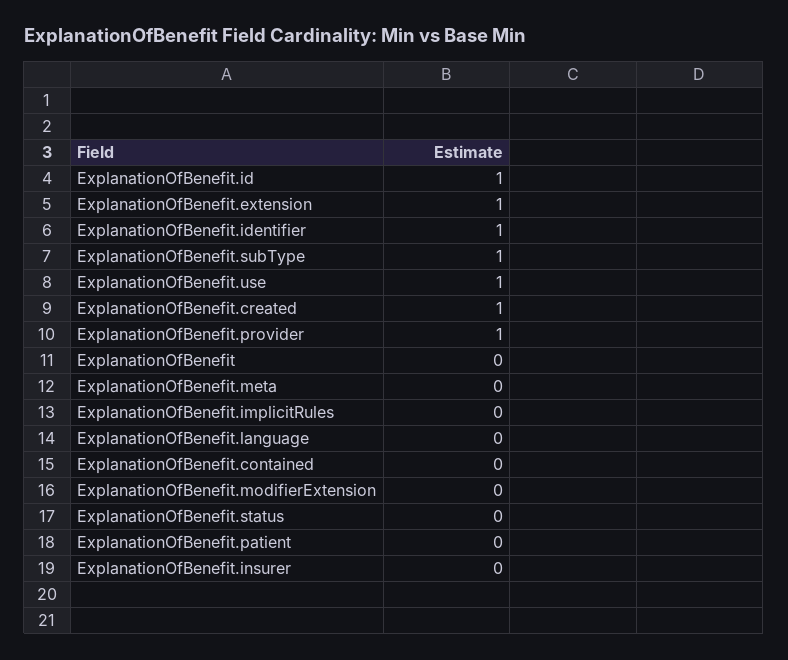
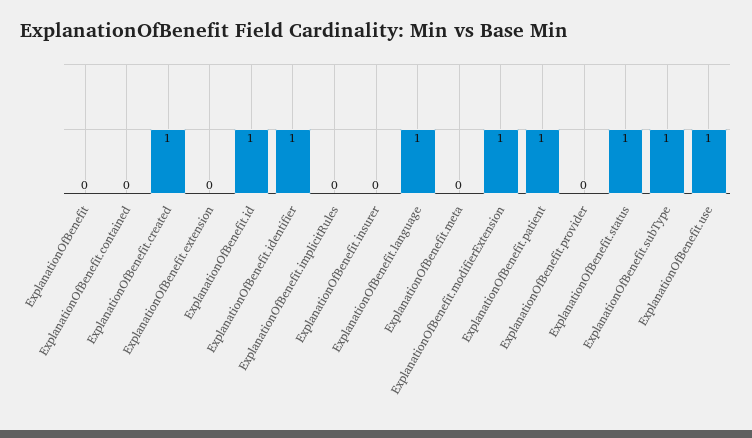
  {
    "ExplanationOfBenefit.id": 1,
-   "ExplanationOfBenefit.extension": 1,
+   "ExplanationOfBenefit.extension": 0,
    "ExplanationOfBenefit.identifier": 1,
    "ExplanationOfBenefit.subType": 1,
    "ExplanationOfBenefit.use": 1,
    "ExplanationOfBenefit.created": 1,
-   "ExplanationOfBenefit.provider": 1,
+   "ExplanationOfBenefit.provider": 0,
    "ExplanationOfBenefit": 0,
    "ExplanationOfBenefit.meta": 0,
    "ExplanationOfBenefit.implicitRules": 0,
-   "ExplanationOfBenefit.language": 0,
+   "ExplanationOfBenefit.language": 1,
    "ExplanationOfBenefit.contained": 0,
-   "ExplanationOfBenefit.modifierExtension": 0,
+   "ExplanationOfBenefit.modifierExtension": 1,
-   "ExplanationOfBenefit.status": 0,
+   "ExplanationOfBenefit.status": 1,
-   "ExplanationOfBenefit.patient": 0,
+   "ExplanationOfBenefit.patient": 1,
    "ExplanationOfBenefit.insurer": 0
  }

